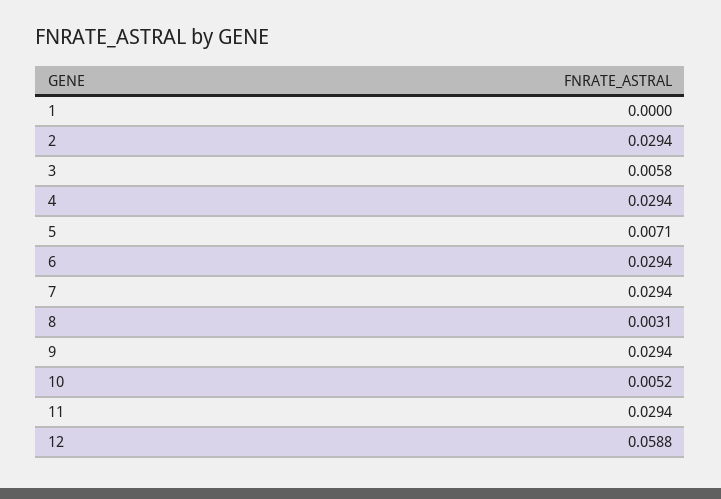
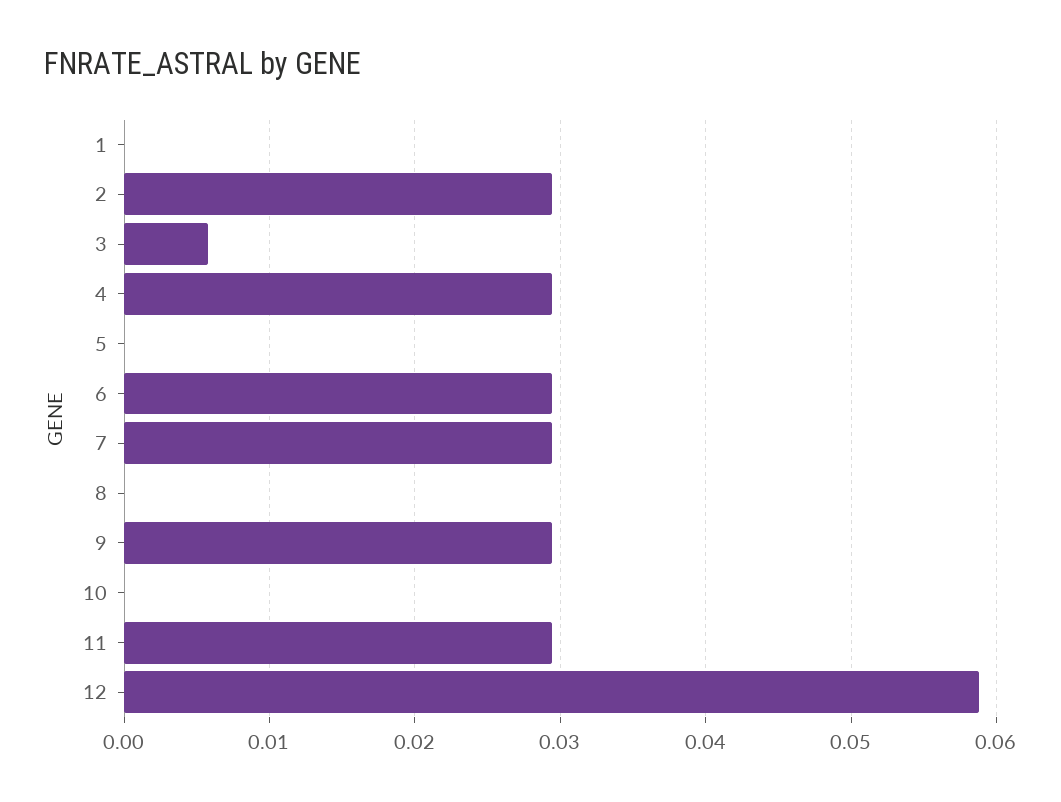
  {
    "1": 0,
    "2": 0.0294,
    "3": 0.0058,
    "4": 0.0294,
-   "5": 0.0071,
+   "5": 0,
    "6": 0.0294,
    "7": 0.0294,
-   "8": 0.0031,
+   "8": 0,
    "9": 0.0294,
-   "10": 0.0052,
+   "10": 0,
    "11": 0.0294,
    "12": 0.0588
  }

